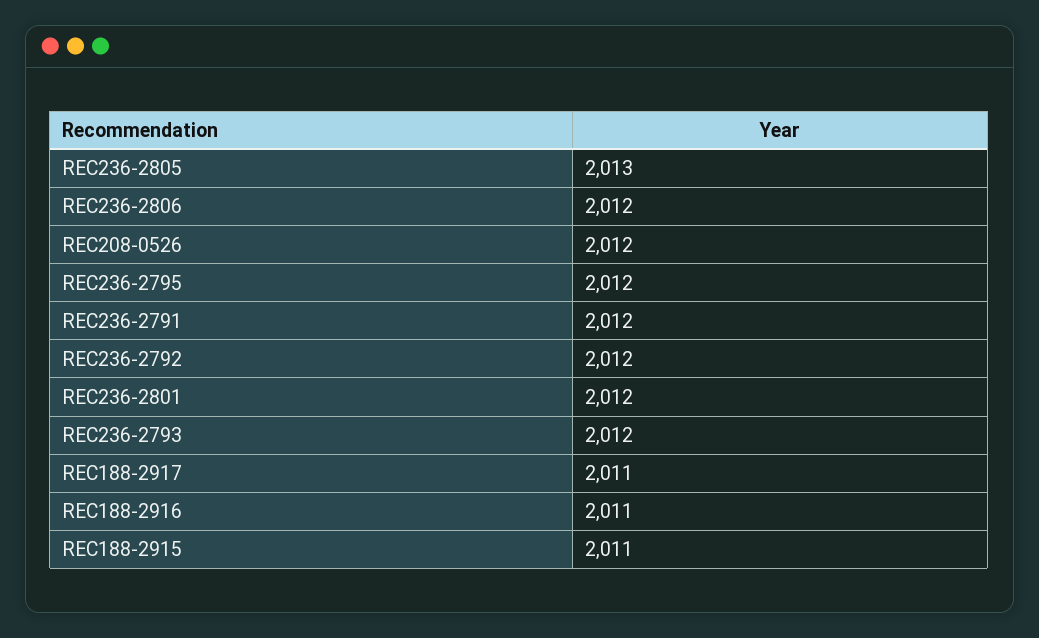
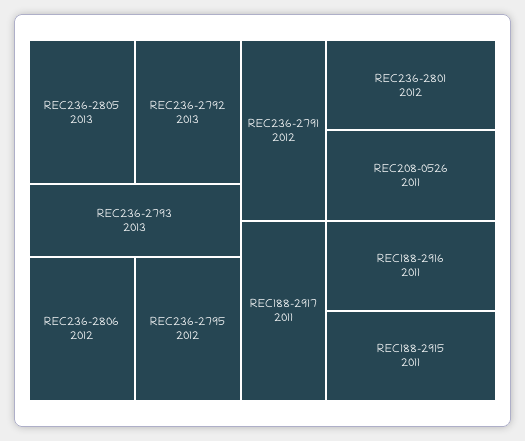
  {
    "REC236-2805": 2013,
    "REC236-2806": 2012,
-   "REC208-0526": 2012,
+   "REC208-0526": 2011,
    "REC236-2795": 2012,
    "REC236-2791": 2012,
-   "REC236-2792": 2012,
+   "REC236-2792": 2013,
    "REC236-2801": 2012,
-   "REC236-2793": 2012,
+   "REC236-2793": 2013,
    "REC188-2917": 2011,
    "REC188-2916": 2011,
    "REC188-2915": 2011
  }

